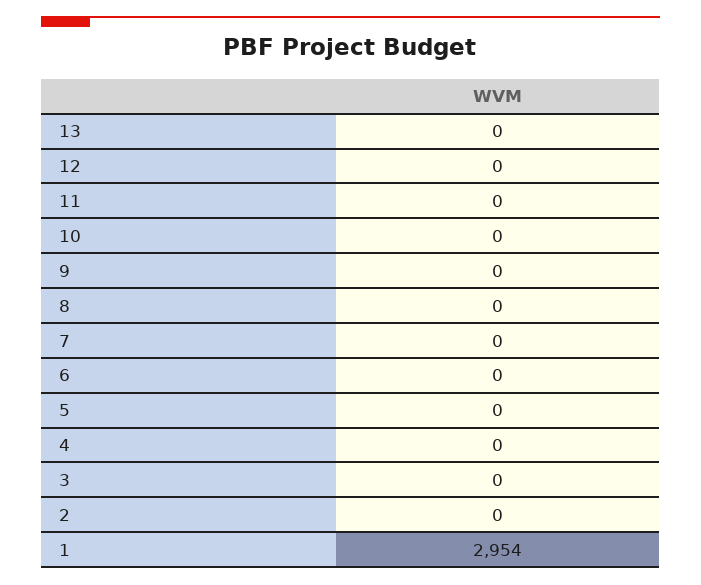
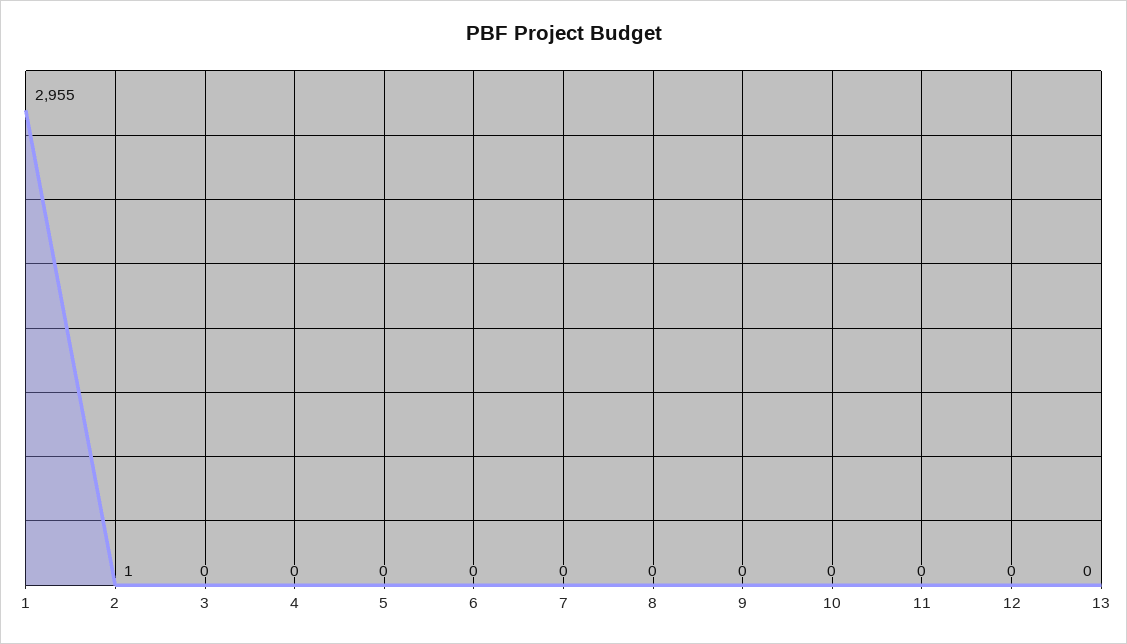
  {
    "13": 0,
    "12": 0,
    "11": 0,
    "10": 0,
    "9": 0,
    "8": 0,
    "7": 0,
    "6": 0,
    "5": 0,
    "4": 0,
    "3": 0,
-   "2": 0,
+   "2": 1,
-   "1": 2954
+   "1": 2955
  }

